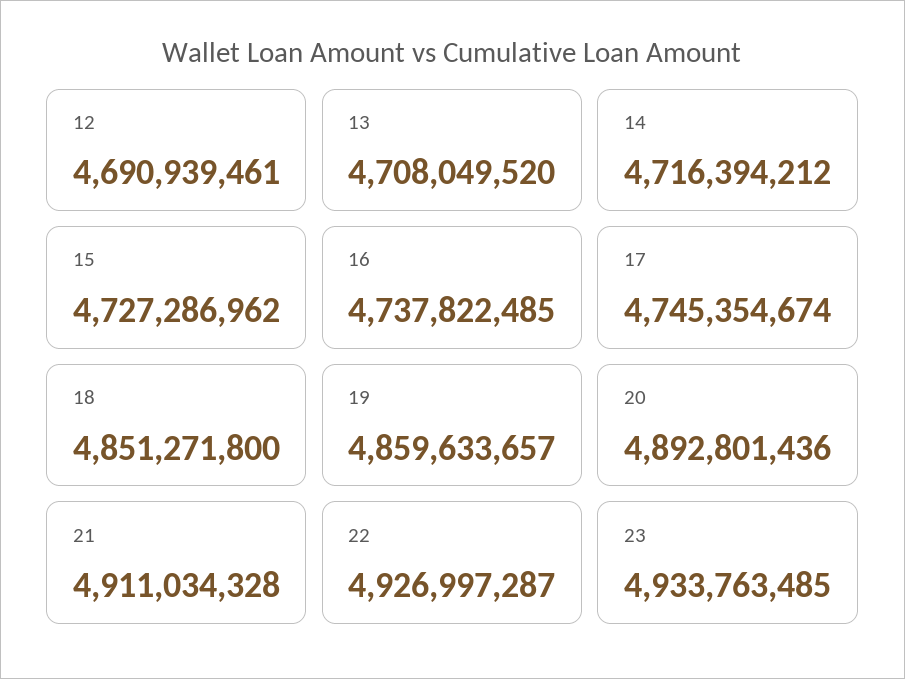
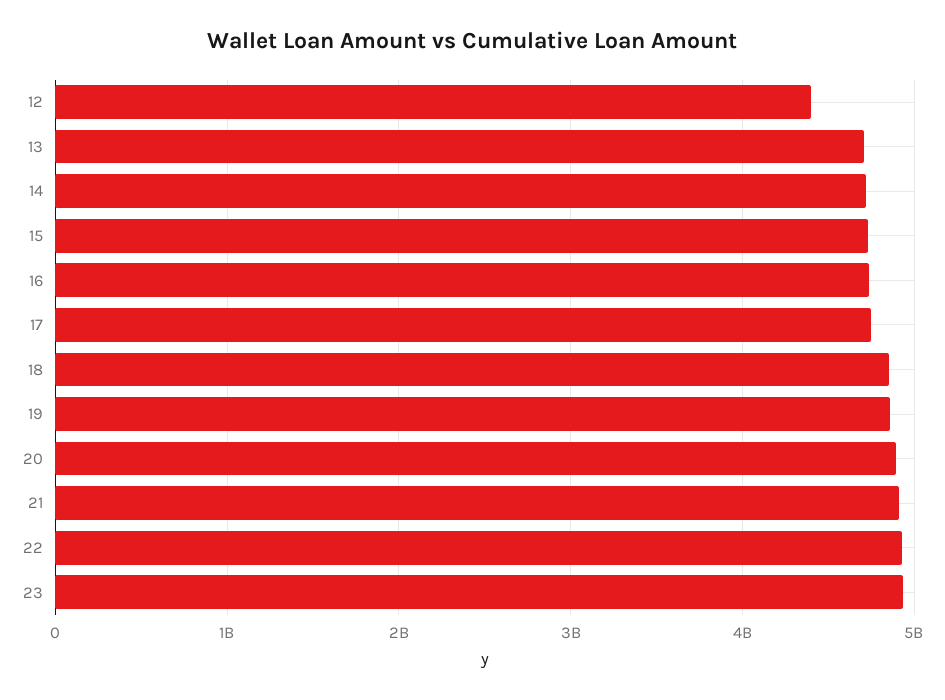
  {
-   "12": 4690939461,
+   "12": 4400000000,
    "13": 4708049520,
    "14": 4716394212,
    "15": 4727286962,
    "16": 4737822485,
    "17": 4745354674,
    "18": 4851271800,
    "19": 4859633657,
    "20": 4892801436,
    "21": 4911034328,
    "22": 4926997287,
    "23": 4933763485
  }

